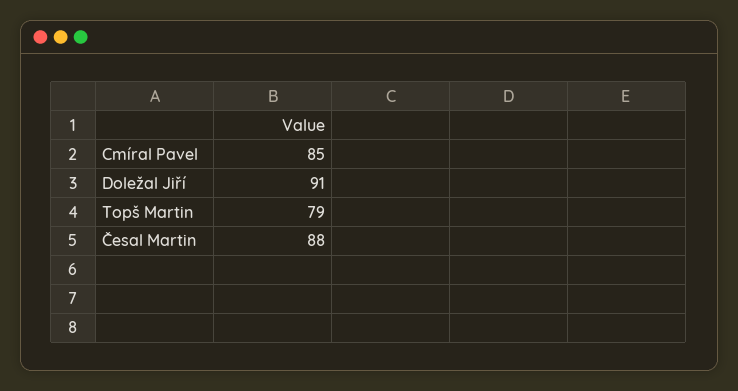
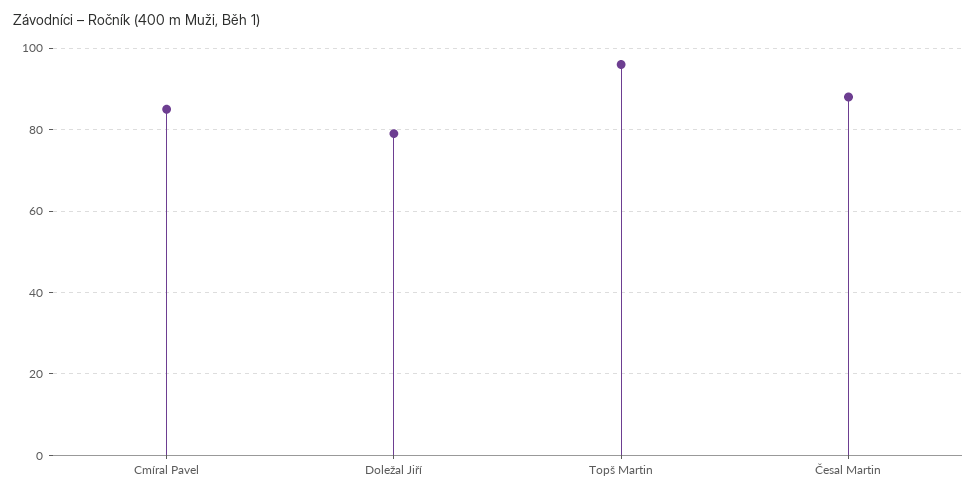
  {
    "Cmíral Pavel": 85,
-   "Doležal Jiří": 91,
+   "Doležal Jiří": 80,
-   "Topš Martin": 79,
+   "Topš Martin": 95,
    "Česal Martin": 88
  }

